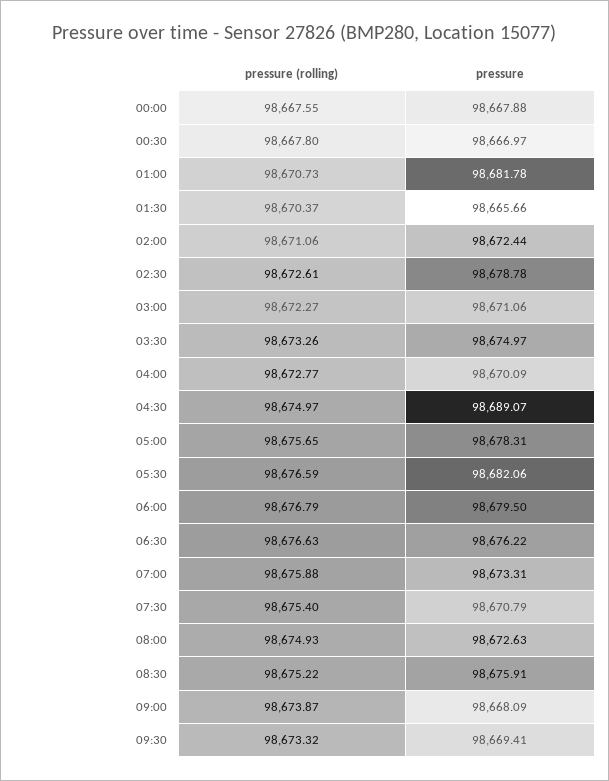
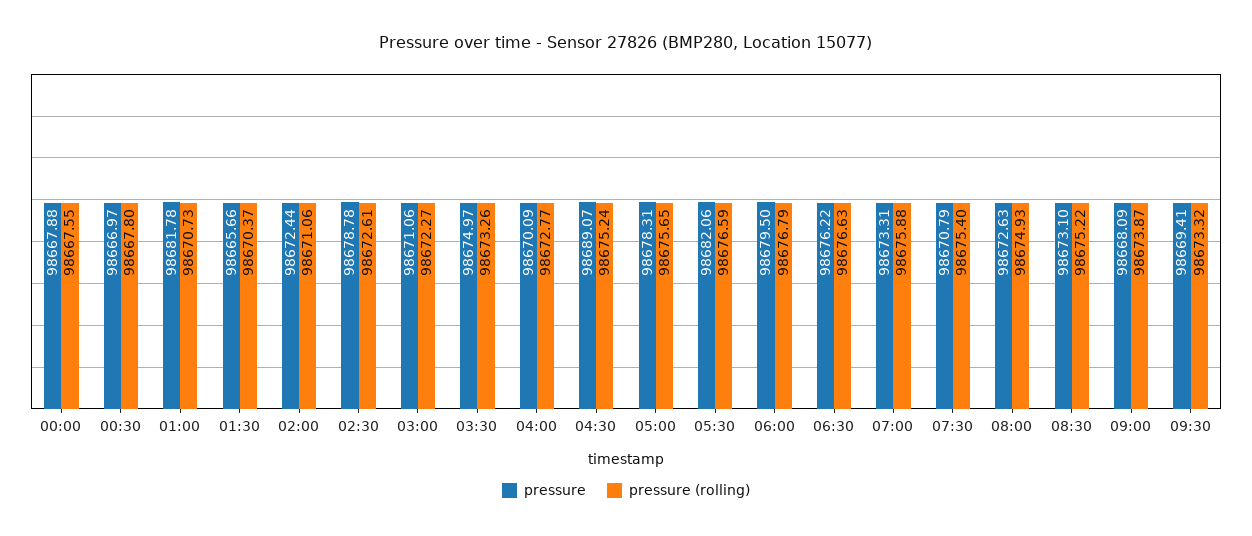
  {
    "pressure (rolling)": {
      "00:00": 98667.55,
      "00:30": 98667.8,
      "01:00": 98670.73,
      "01:30": 98670.37,
      "02:00": 98671.06,
      "02:30": 98672.61,
      "03:00": 98672.27,
      "03:30": 98673.26,
      "04:00": 98672.77,
-     "04:30": 98674.97,
+     "04:30": 98675.24,
      "05:00": 98675.65,
      "05:30": 98676.59,
      "06:00": 98676.79,
      "06:30": 98676.63,
      "07:00": 98675.88,
      "07:30": 98675.4,
      "08:00": 98674.93,
      "08:30": 98675.22,
      "09:00": 98673.87,
      "09:30": 98673.32
    },
    "pressure": {
      "00:00": 98667.88,
      "00:30": 98666.97,
      "01:00": 98681.78,
      "01:30": 98665.66,
      "02:00": 98672.44,
      "02:30": 98678.78,
      "03:00": 98671.06,
      "03:30": 98674.97,
      "04:00": 98670.09,
      "04:30": 98689.07,
      "05:00": 98678.31,
      "05:30": 98682.06,
      "06:00": 98679.5,
      "06:30": 98676.22,
      "07:00": 98673.31,
      "07:30": 98670.79,
      "08:00": 98672.63,
-     "08:30": 98675.91,
+     "08:30": 98673.1,
      "09:00": 98668.09,
      "09:30": 98669.41
    }
  }

